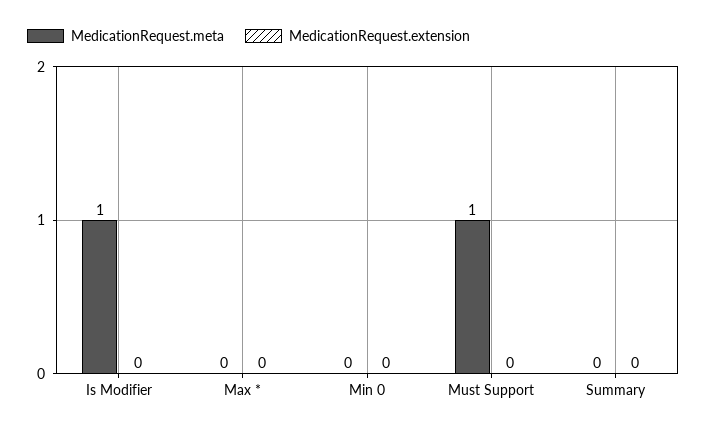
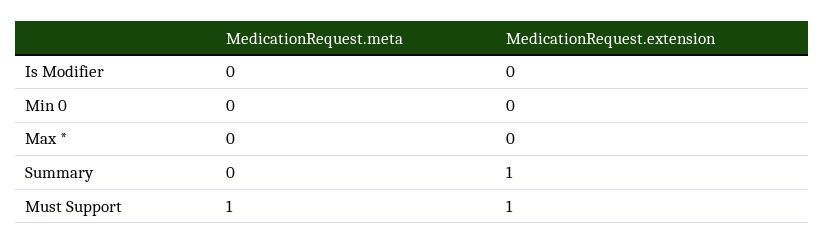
  {
    "MedicationRequest.meta": {
-     "Is Modifier": 1,
+     "Is Modifier": 0,
      "Max *": 0,
      "Min 0": 0,
      "Must Support": 1,
      "Summary": 0
    },
    "MedicationRequest.extension": {
      "Is Modifier": 0,
      "Max *": 0,
      "Min 0": 0,
-     "Must Support": 0,
+     "Must Support": 1,
-     "Summary": 0
+     "Summary": 1
    }
  }

